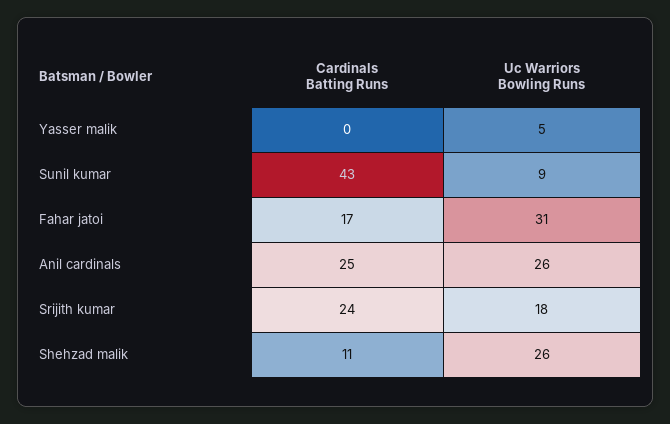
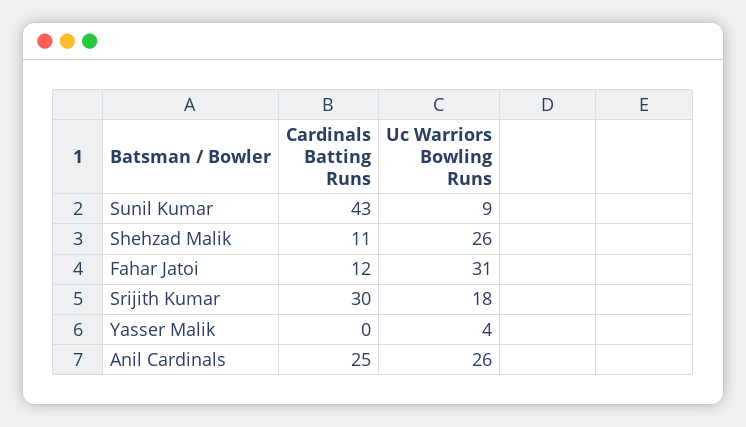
  {
    "Cardinals Batting Runs": {
      "Yasser malik": 0,
      "Sunil kumar": 43,
-     "Fahar jatoi": 17,
+     "Fahar jatoi": 12,
      "Anil cardinals": 25,
-     "Srijith kumar": 24,
+     "Srijith kumar": 30,
      "Shehzad malik": 11
    },
    "Uc Warriors Bowling Runs": {
-     "Yasser malik": 5,
+     "Yasser malik": 4,
      "Sunil kumar": 9,
      "Fahar jatoi": 31,
      "Anil cardinals": 26,
      "Srijith kumar": 18,
      "Shehzad malik": 26
    }
  }

